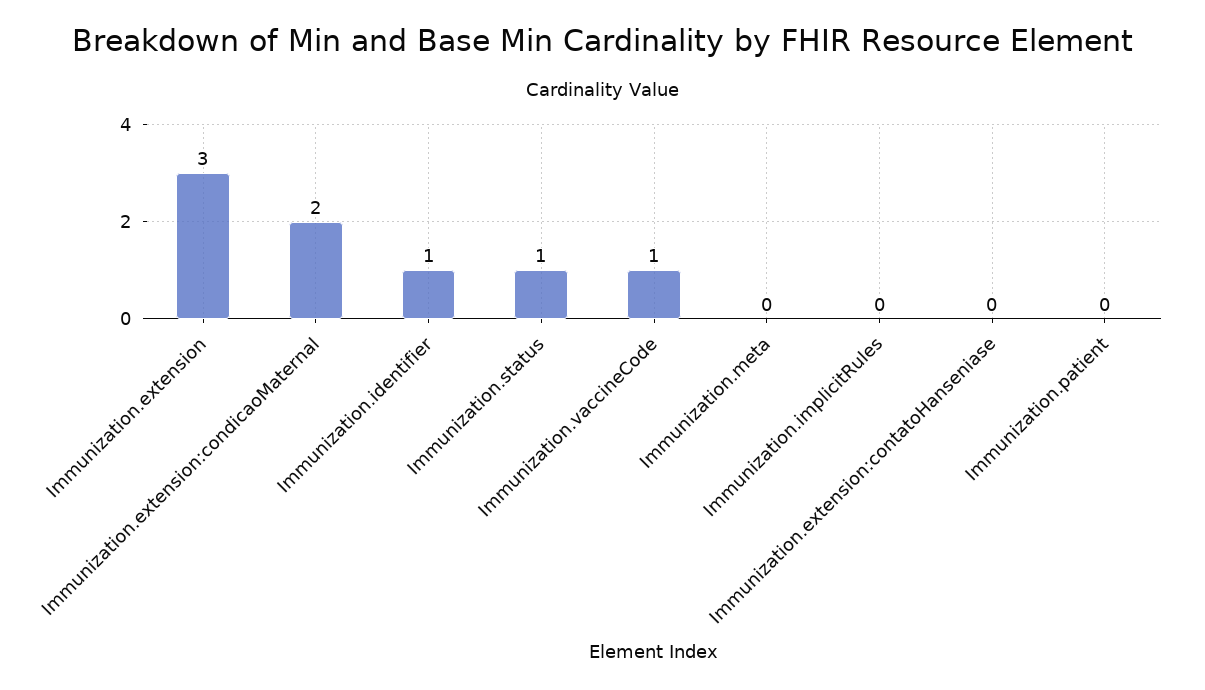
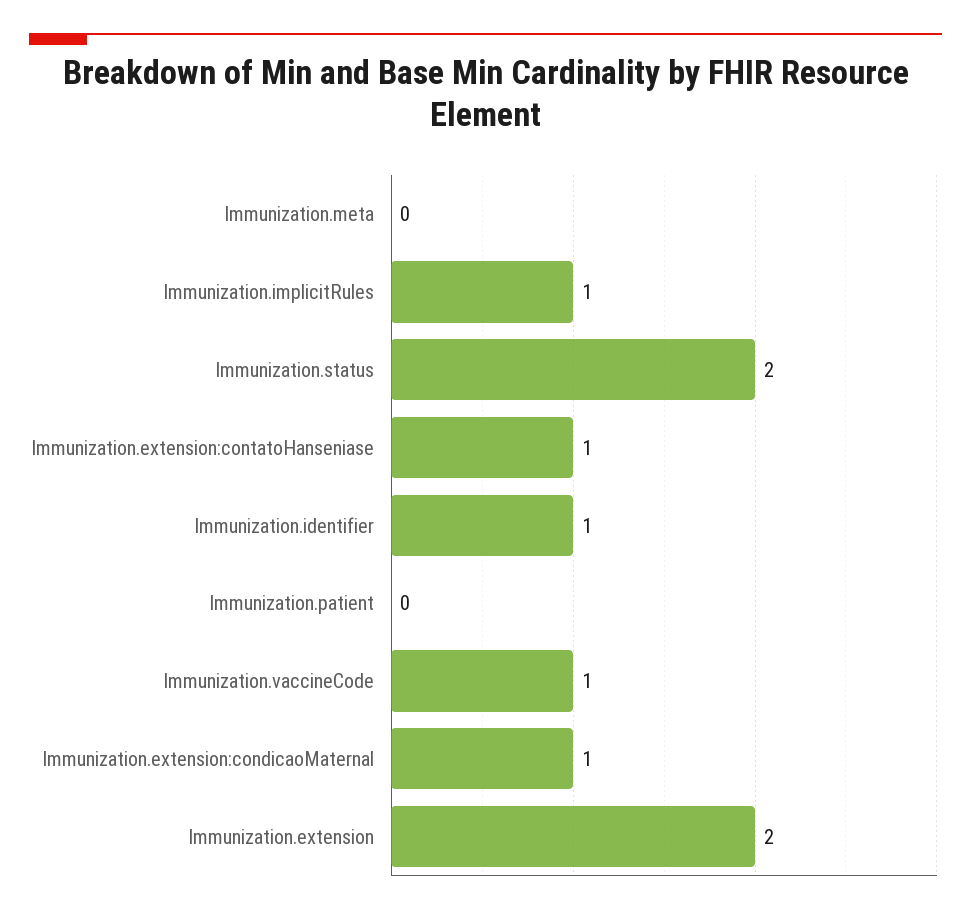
  {
-   "Immunization.extension": 3,
+   "Immunization.extension": 2,
-   "Immunization.extension:condicaoMaternal": 2,
+   "Immunization.extension:condicaoMaternal": 1,
    "Immunization.identifier": 1,
-   "Immunization.status": 1,
+   "Immunization.status": 2,
    "Immunization.vaccineCode": 1,
    "Immunization.meta": 0,
-   "Immunization.implicitRules": 0,
+   "Immunization.implicitRules": 1,
-   "Immunization.extension:contatoHanseniase": 0,
+   "Immunization.extension:contatoHanseniase": 1,
    "Immunization.patient": 0
  }

